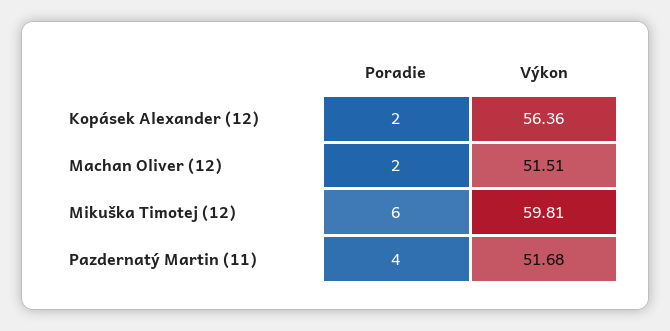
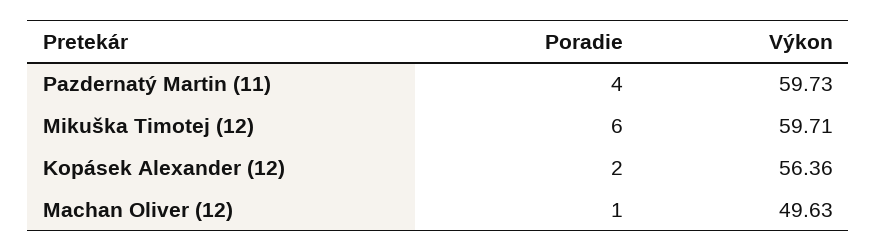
  {
    "Poradie": {
      "Kopásek Alexander (12)": 2,
-     "Machan Oliver (12)": 2,
+     "Machan Oliver (12)": 1,
      "Mikuška Timotej (12)": 6,
      "Pazdernatý Martin (11)": 4
    },
    "Výkon": {
      "Kopásek Alexander (12)": 56.36,
-     "Machan Oliver (12)": 51.51,
+     "Machan Oliver (12)": 49.63,
-     "Mikuška Timotej (12)": 59.81,
+     "Mikuška Timotej (12)": 59.71,
-     "Pazdernatý Martin (11)": 51.68
+     "Pazdernatý Martin (11)": 59.73
    }
  }

